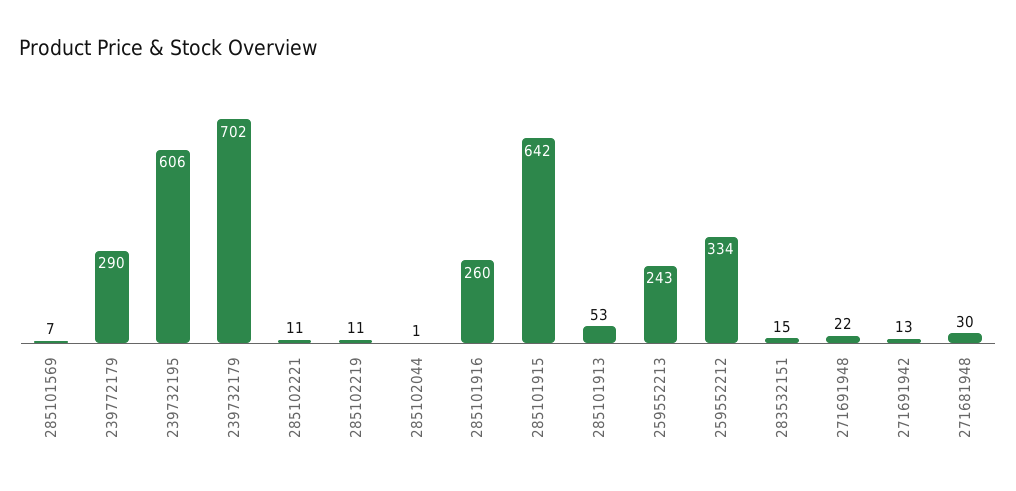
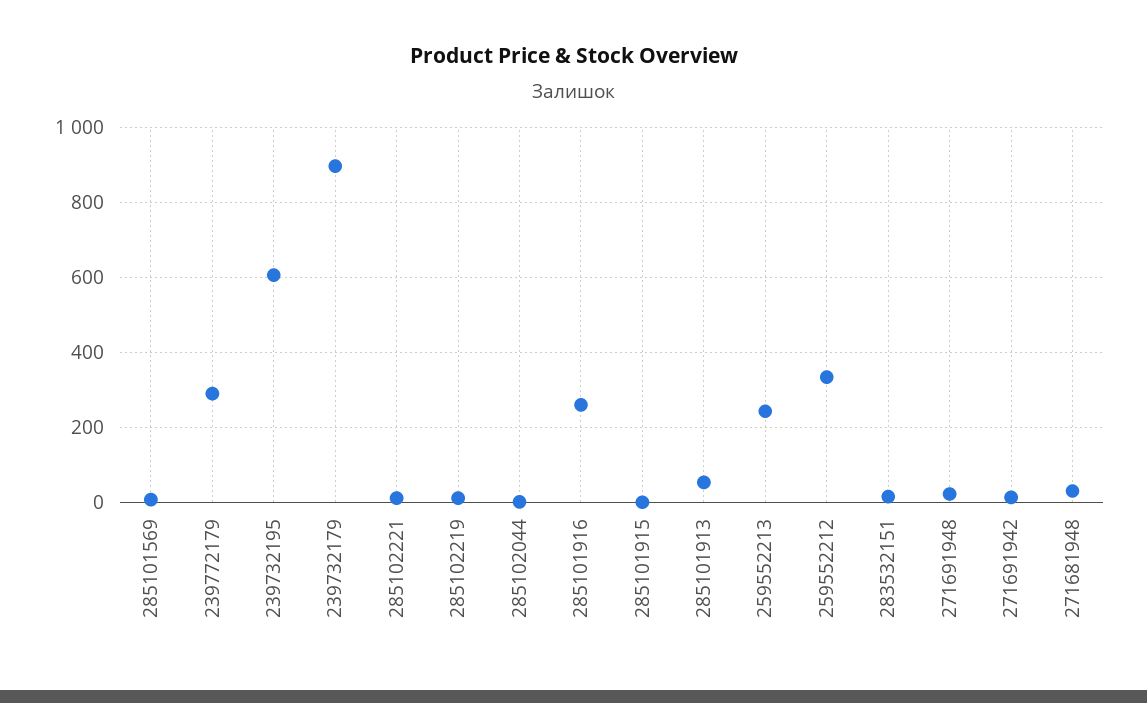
  {
    "285101569": 7,
    "239772179": 290,
    "239732195": 606,
-   "239732179": 702,
+   "239732179": 900,
    "285102221": 11,
    "285102219": 11,
    "285102044": 1,
    "285101916": 260,
-   "285101915": 642,
+   "285101915": 0,
    "285101913": 53,
    "259552213": 243,
    "259552212": 334,
    "283532151": 15,
    "271691948": 22,
    "271691942": 13,
    "271681948": 30
  }

